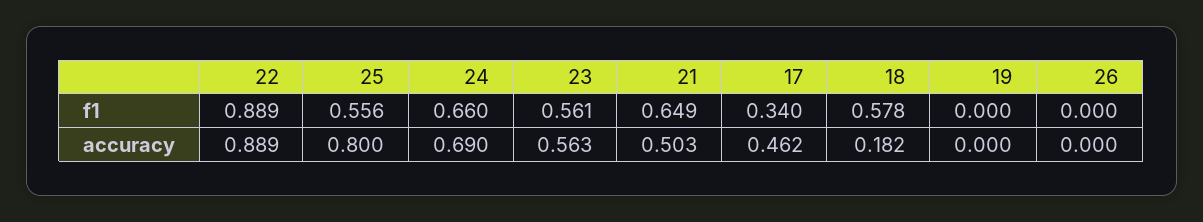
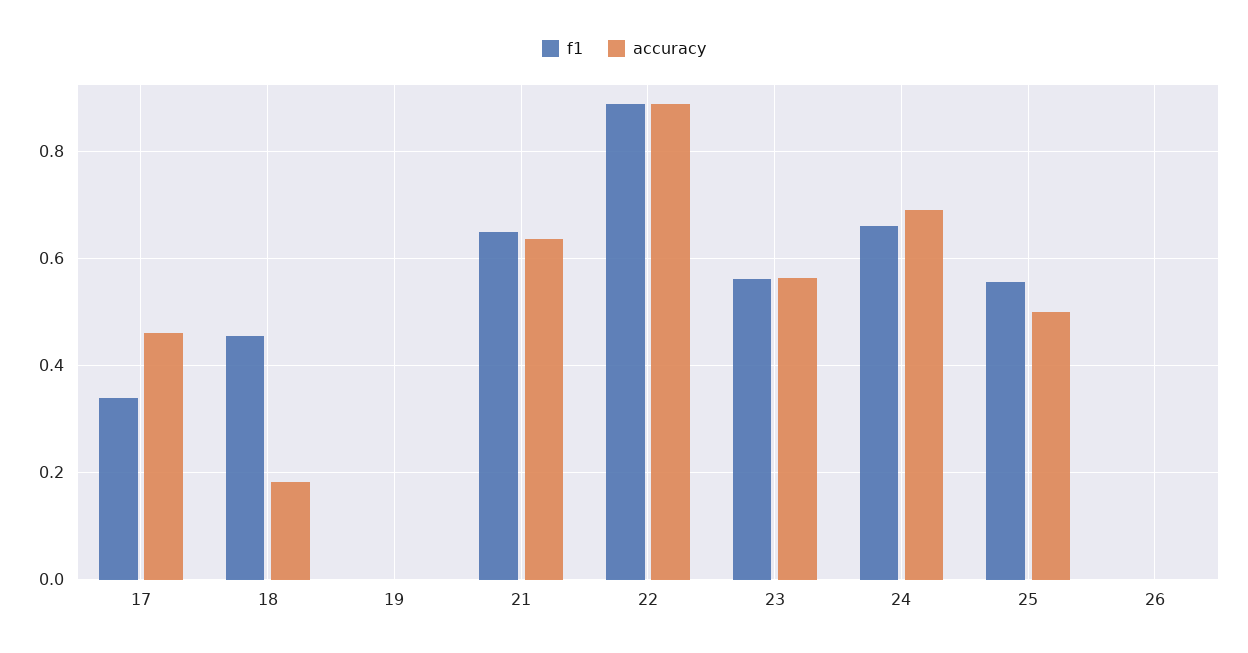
  {
    "f1": {
      "22": 0.889,
      "25": 0.556,
      "24": 0.66,
      "23": 0.561,
      "21": 0.649,
      "17": 0.34,
-     "18": 0.578,
+     "18": 0.46,
      "19": 0,
      "26": 0
    },
    "accuracy": {
      "22": 0.889,
-     "25": 0.8,
+     "25": 0.5,
      "24": 0.69,
      "23": 0.563,
-     "21": 0.503,
+     "21": 0.64,
      "17": 0.462,
      "18": 0.182,
      "19": 0,
      "26": 0
    }
  }

